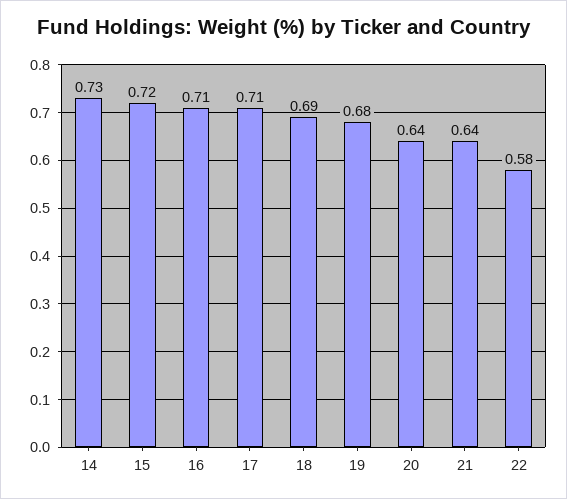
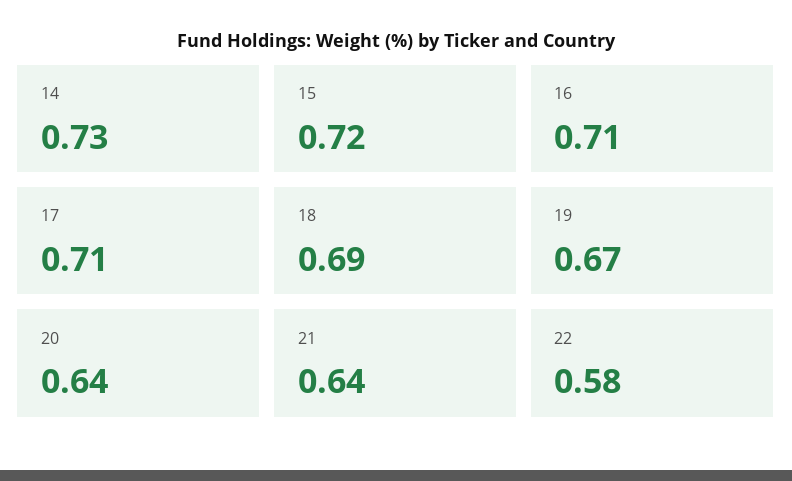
  {
    "14": 0.73,
    "15": 0.72,
    "16": 0.71,
    "17": 0.71,
    "18": 0.69,
-   "19": 0.68,
+   "19": 0.67,
    "20": 0.64,
    "21": 0.64,
    "22": 0.58
  }

